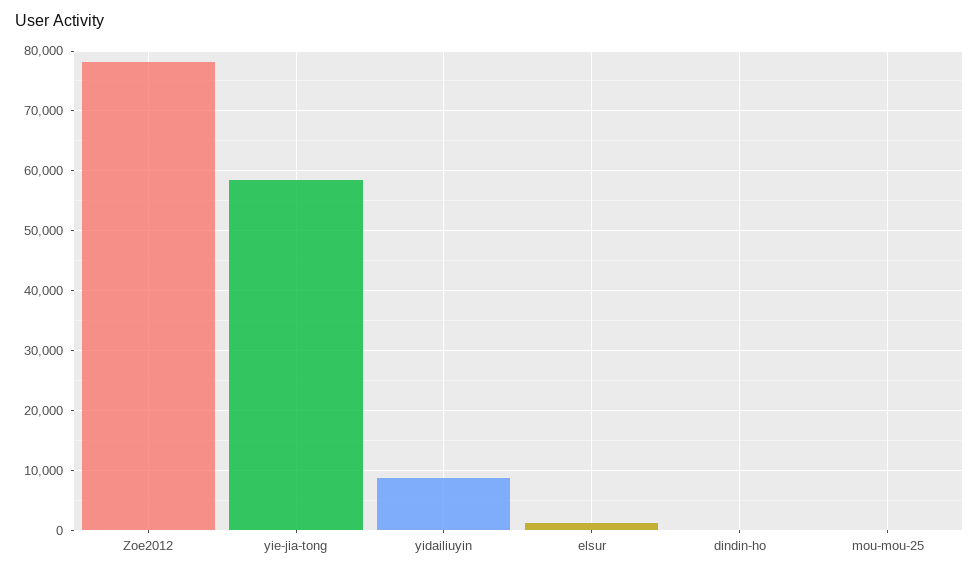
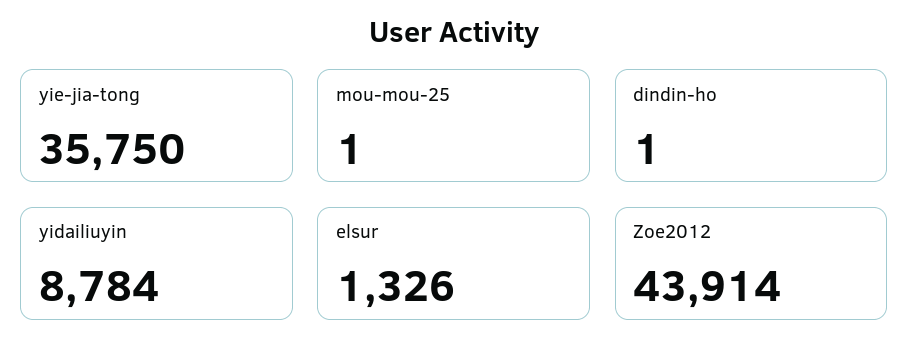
  {
-   "Zoe2012": 78000,
+   "Zoe2012": 43914,
-   "yie-jia-tong": 58000,
+   "yie-jia-tong": 35750,
    "yidailiuyin": 8784,
    "elsur": 1326,
    "dindin-ho": 1,
    "mou-mou-25": 1
  }

